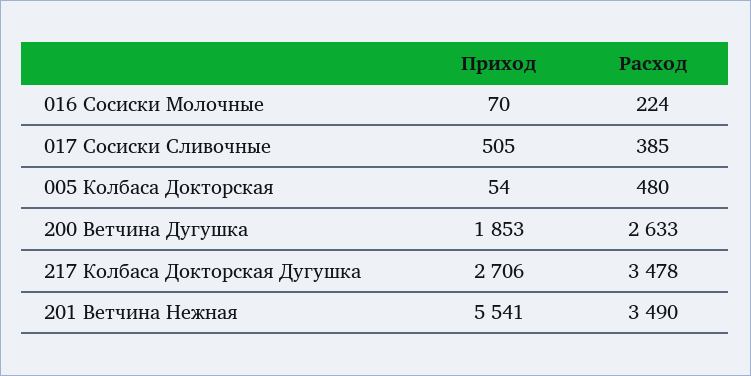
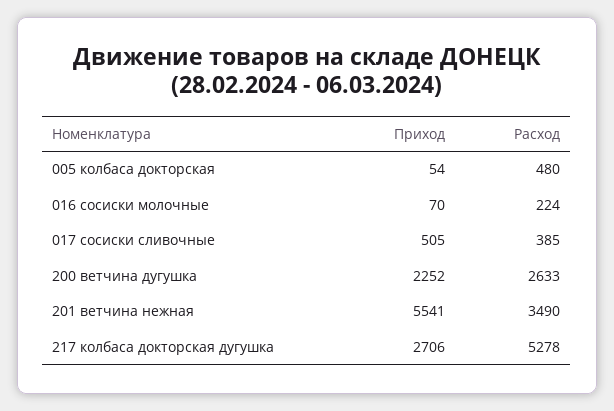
  {
    "Приход": {
      "016 Сосиски Молочные": 70,
      "017 Сосиски Сливочные": 505,
      "005 Колбаса Докторская": 54,
-     "200 Ветчина Дугушка": 1853,
+     "200 Ветчина Дугушка": 2252,
      "217 Колбаса Докторская Дугушка": 2706,
      "201 Ветчина Нежная": 5541
    },
    "Расход": {
      "016 Сосиски Молочные": 224,
      "017 Сосиски Сливочные": 385,
      "005 Колбаса Докторская": 480,
      "200 Ветчина Дугушка": 2633,
-     "217 Колбаса Докторская Дугушка": 3478,
+     "217 Колбаса Докторская Дугушка": 5278,
      "201 Ветчина Нежная": 3490
    }
  }

